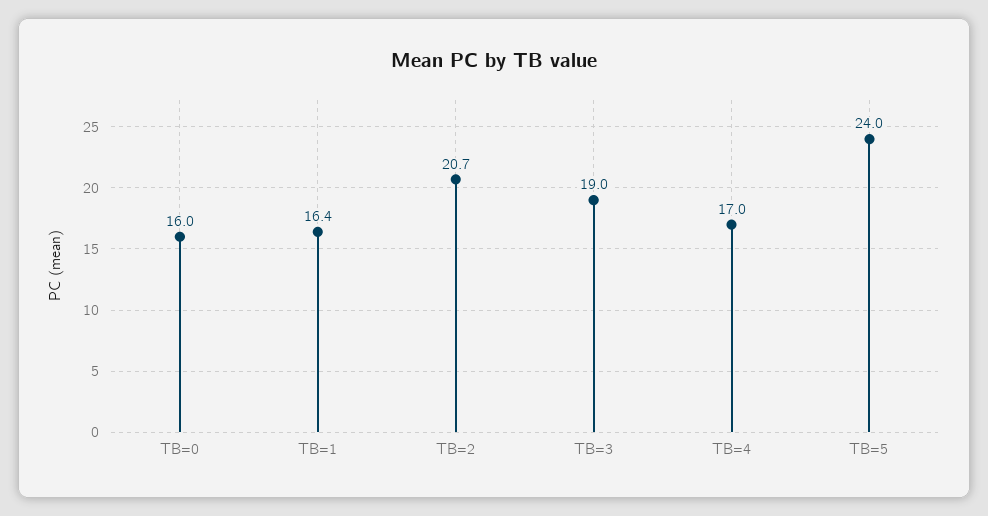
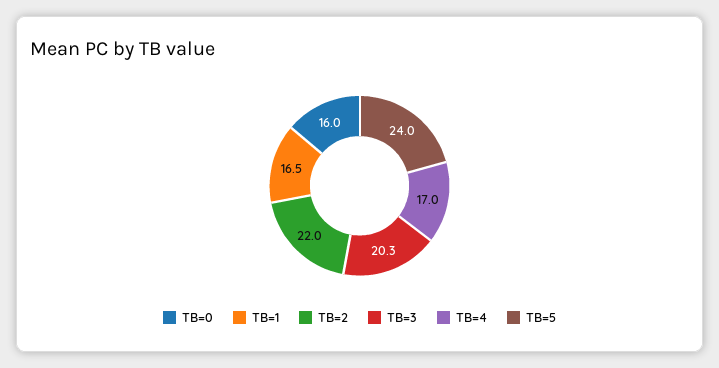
  {
    "TB=0": 16,
-   "TB=1": 16.4,
+   "TB=1": 16.5,
-   "TB=2": 20.7,
+   "TB=2": 22,
-   "TB=3": 19,
+   "TB=3": 20.3,
    "TB=4": 17,
    "TB=5": 24
  }

